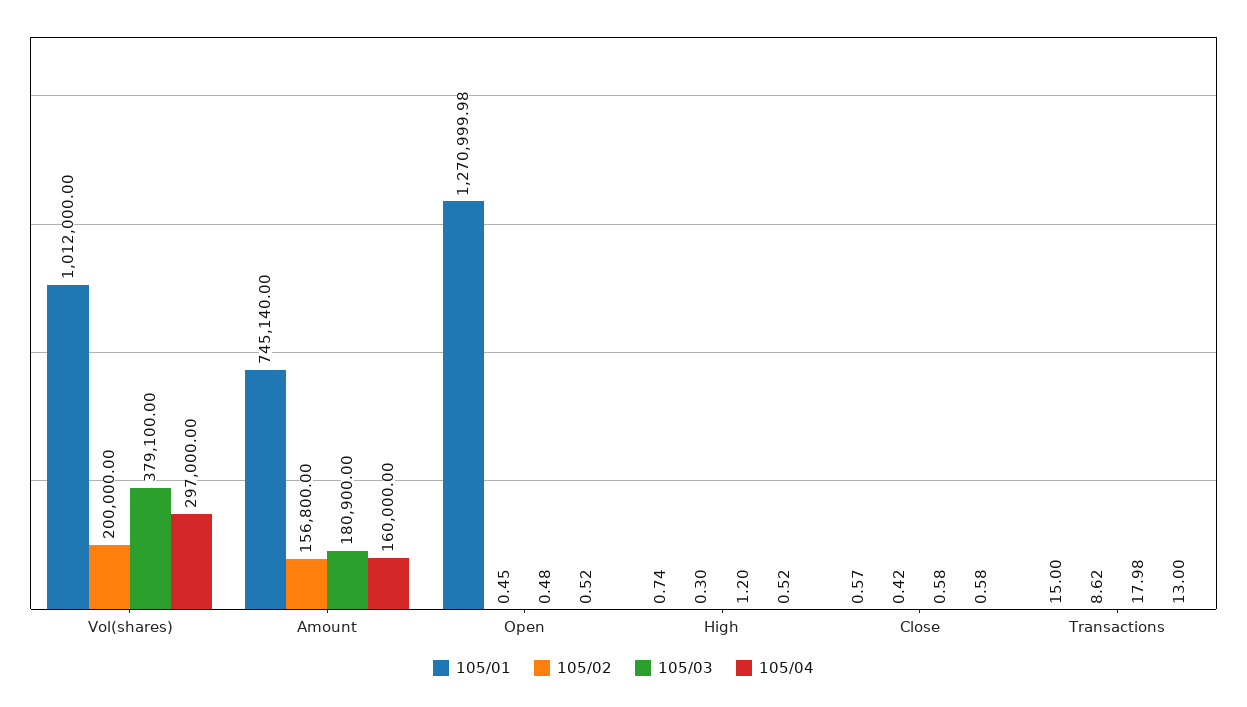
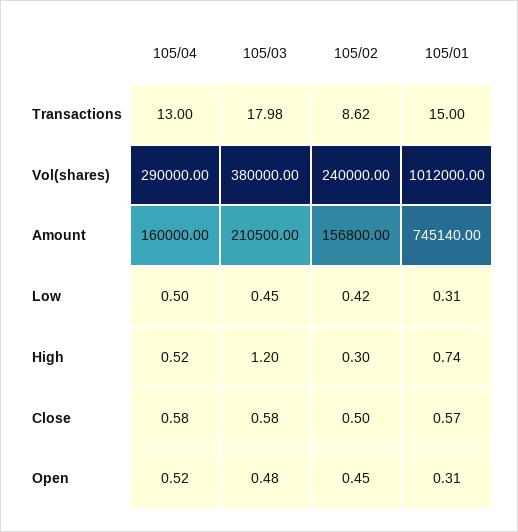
  {
    "105/01": {
      "Vol(shares)": 1012000,
      "Amount": 745140,
-     "Open": 1270999.98,
+     "Open": 0.31,
      "High": 0.74,
      "Close": 0.57,
-     "Transactions": 15
+     "Transactions": 15,
+     "Low": 0.31
    },
    "105/02": {
-     "Vol(shares)": 200000,
+     "Vol(shares)": 240000,
      "Amount": 156800,
      "Open": 0.45,
      "High": 0.3,
-     "Close": 0.42,
+     "Close": 0.5,
-     "Transactions": 8.62
+     "Transactions": 8.62,
+     "Low": 0.42
    },
    "105/03": {
-     "Vol(shares)": 379100,
+     "Vol(shares)": 380000,
-     "Amount": 180900,
+     "Amount": 210500,
      "Open": 0.48,
      "High": 1.2,
      "Close": 0.58,
-     "Transactions": 17.98
+     "Transactions": 17.98,
+     "Low": 0.45
    },
    "105/04": {
-     "Vol(shares)": 297000,
+     "Vol(shares)": 290000,
      "Amount": 160000,
      "Open": 0.52,
      "High": 0.52,
      "Close": 0.58,
-     "Transactions": 13
+     "Transactions": 13,
+     "Low": 0.5
    }
  }

